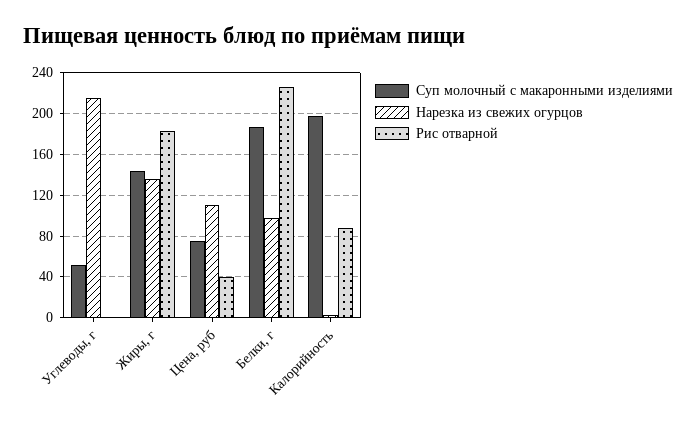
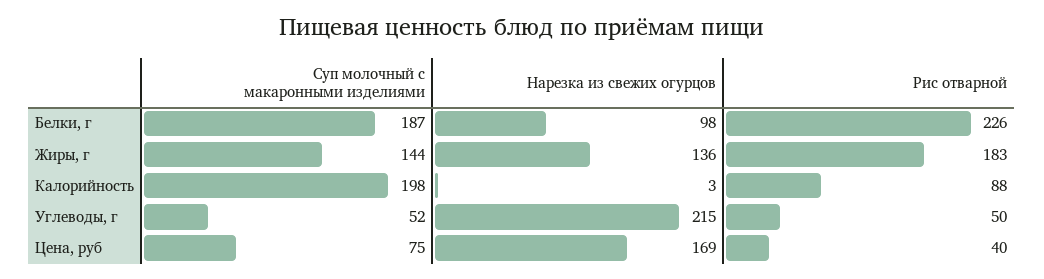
  {
    "Суп молочный с макаронными изделиями": {
      "Углеводы, г": 52,
      "Жиры, г": 144,
      "Цена, руб": 75,
      "Белки, г": 187,
      "Калорийность": 198
    },
    "Нарезка из свежих огурцов": {
      "Углеводы, г": 215,
      "Жиры, г": 136,
-     "Цена, руб": 110,
+     "Цена, руб": 169,
      "Белки, г": 98,
      "Калорийность": 3
    },
    "Рис отварной": {
-     "Углеводы, г": 0,
+     "Углеводы, г": 50,
      "Жиры, г": 183,
      "Цена, руб": 40,
      "Белки, г": 226,
      "Калорийность": 88
    }
  }

